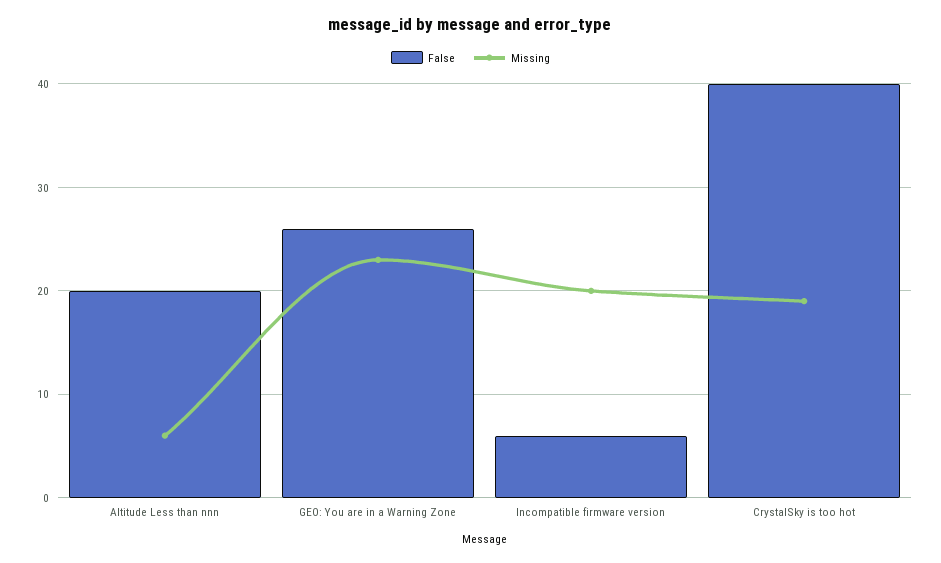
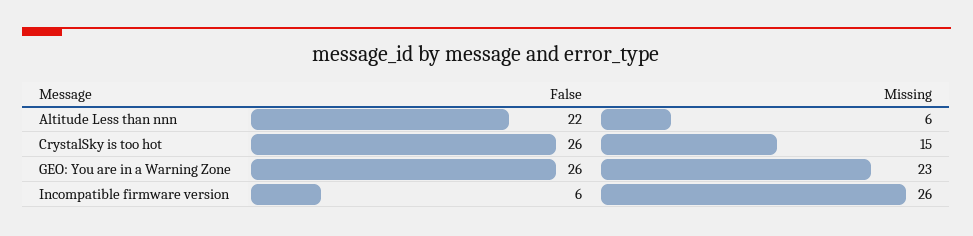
  {
    "False": {
-     "Altitude Less than nnn": 20,
+     "Altitude Less than nnn": 22,
      "GEO: You are in a Warning Zone": 26,
      "Incompatible firmware version": 6,
-     "CrystalSky is too hot": 40
+     "CrystalSky is too hot": 26
    },
    "Missing": {
      "Altitude Less than nnn": 6,
      "GEO: You are in a Warning Zone": 23,
-     "Incompatible firmware version": 20,
+     "Incompatible firmware version": 26,
-     "CrystalSky is too hot": 19
+     "CrystalSky is too hot": 15
    }
  }

